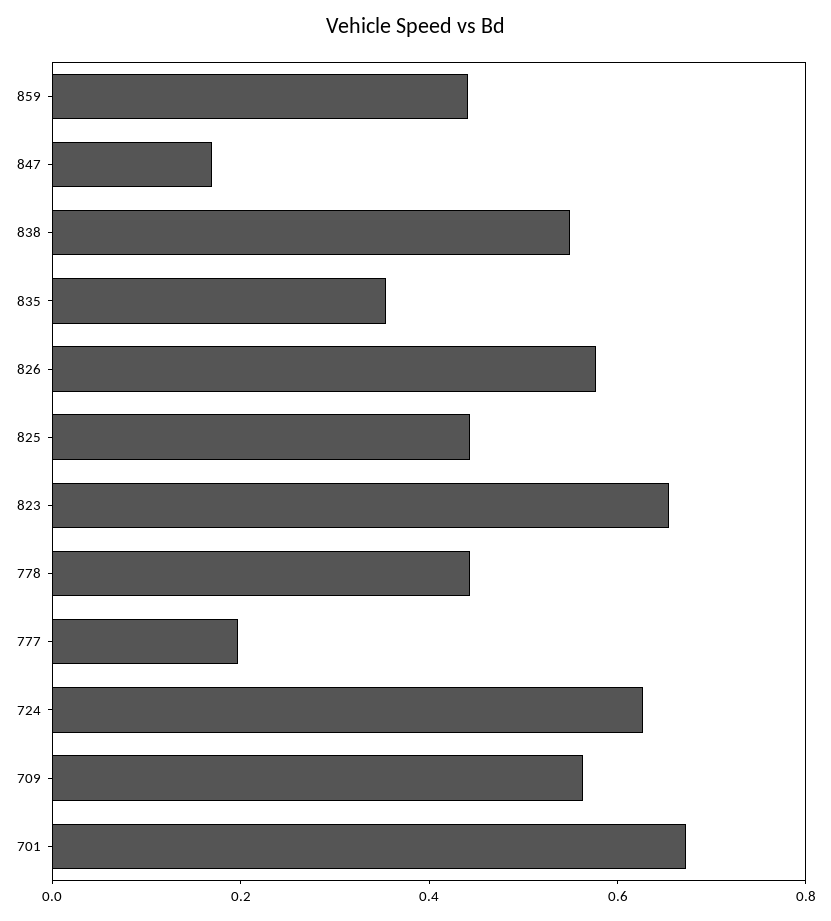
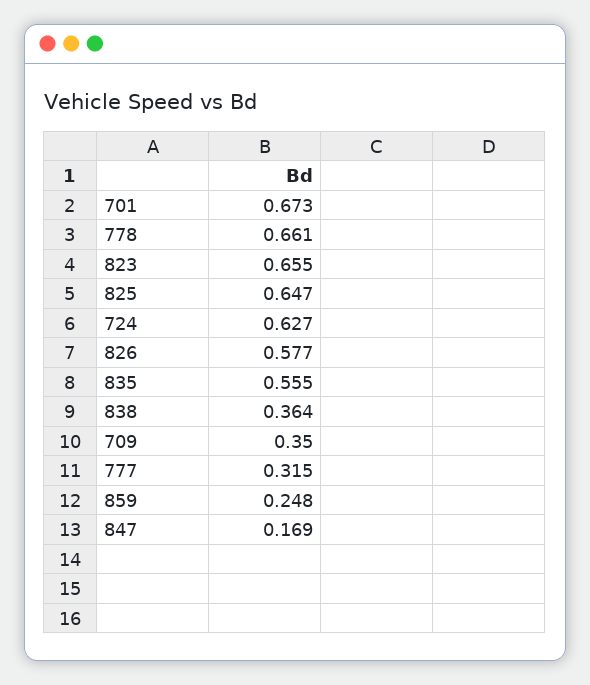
  {
-   "859": 0.45,
+   "859": 0.248,
    "847": 0.169,
-   "838": 0.55,
+   "838": 0.364,
-   "835": 0.35,
+   "835": 0.555,
    "826": 0.577,
-   "825": 0.45,
+   "825": 0.647,
    "823": 0.655,
-   "778": 0.45,
+   "778": 0.661,
-   "777": 0.2,
+   "777": 0.315,
    "724": 0.627,
-   "709": 0.55,
+   "709": 0.35,
    "701": 0.673
  }

